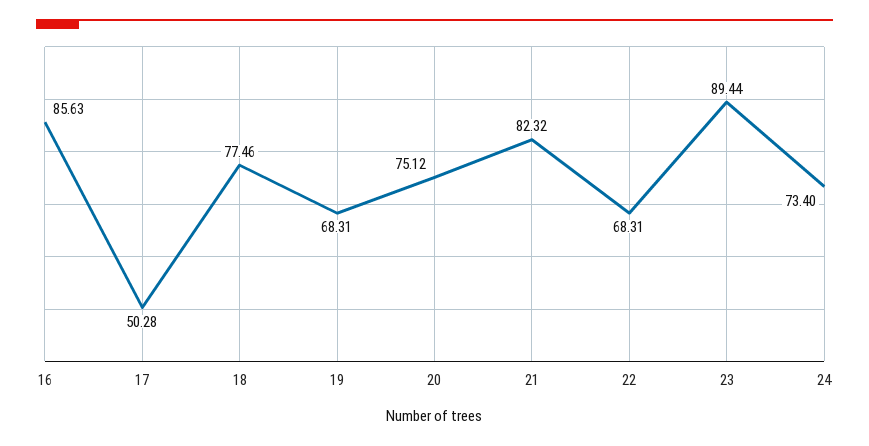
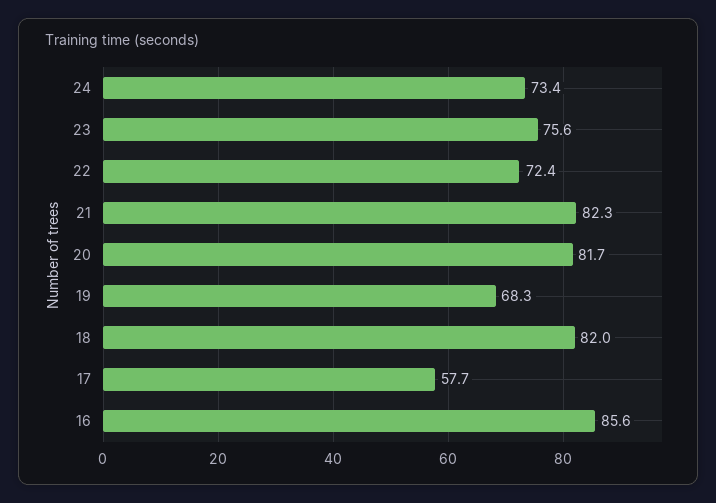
  {
    "16": 85.63,
-   "17": 50.28,
+   "17": 57.7,
-   "18": 77.46,
+   "18": 82,
    "19": 68.31,
-   "20": 75.12,
+   "20": 81.7,
    "21": 82.32,
-   "22": 68.31,
+   "22": 72.4,
-   "23": 89.44,
+   "23": 75.6,
    "24": 73.4
  }

